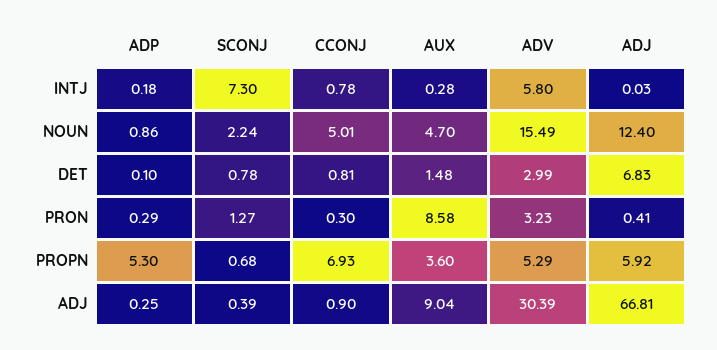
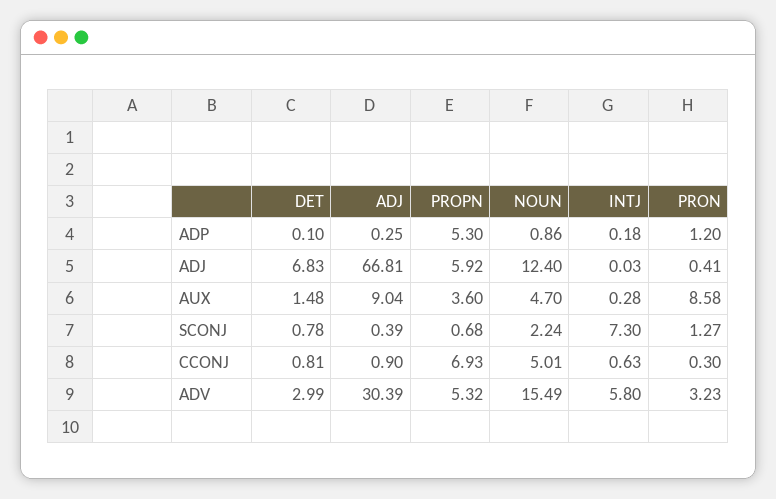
  {
    "ADP": {
      "INTJ": 0.18,
      "NOUN": 0.86,
      "DET": 0.1,
-     "PRON": 0.29,
+     "PRON": 1.2,
      "PROPN": 5.3,
      "ADJ": 0.25
    },
    "SCONJ": {
      "INTJ": 7.3,
      "NOUN": 2.24,
      "DET": 0.78,
      "PRON": 1.27,
      "PROPN": 0.68,
      "ADJ": 0.39
    },
    "CCONJ": {
-     "INTJ": 0.78,
+     "INTJ": 0.63,
      "NOUN": 5.01,
      "DET": 0.81,
      "PRON": 0.3,
      "PROPN": 6.93,
      "ADJ": 0.9
    },
    "AUX": {
      "INTJ": 0.28,
      "NOUN": 4.7,
      "DET": 1.48,
      "PRON": 8.58,
      "PROPN": 3.6,
      "ADJ": 9.04
    },
    "ADV": {
      "INTJ": 5.8,
      "NOUN": 15.49,
      "DET": 2.99,
      "PRON": 3.23,
-     "PROPN": 5.29,
+     "PROPN": 5.32,
      "ADJ": 30.39
    },
    "ADJ": {
      "INTJ": 0.03,
      "NOUN": 12.4,
      "DET": 6.83,
      "PRON": 0.41,
      "PROPN": 5.92,
      "ADJ": 66.81
    }
  }

